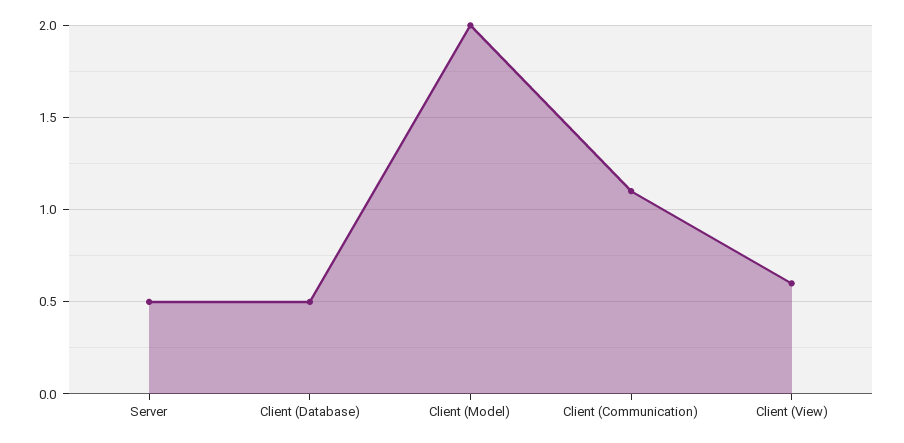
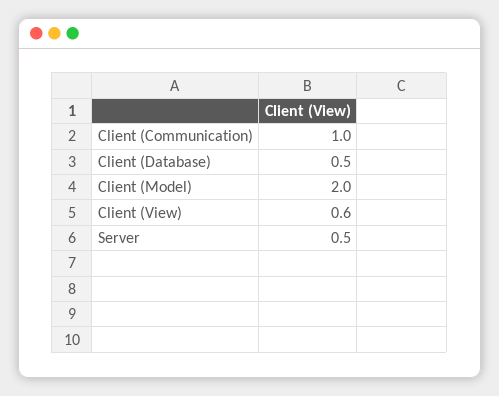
  {
    "Server": 0.5,
    "Client (Database)": 0.5,
    "Client (Model)": 2,
-   "Client (Communication)": 1.1,
+   "Client (Communication)": 1,
    "Client (View)": 0.6
  }

